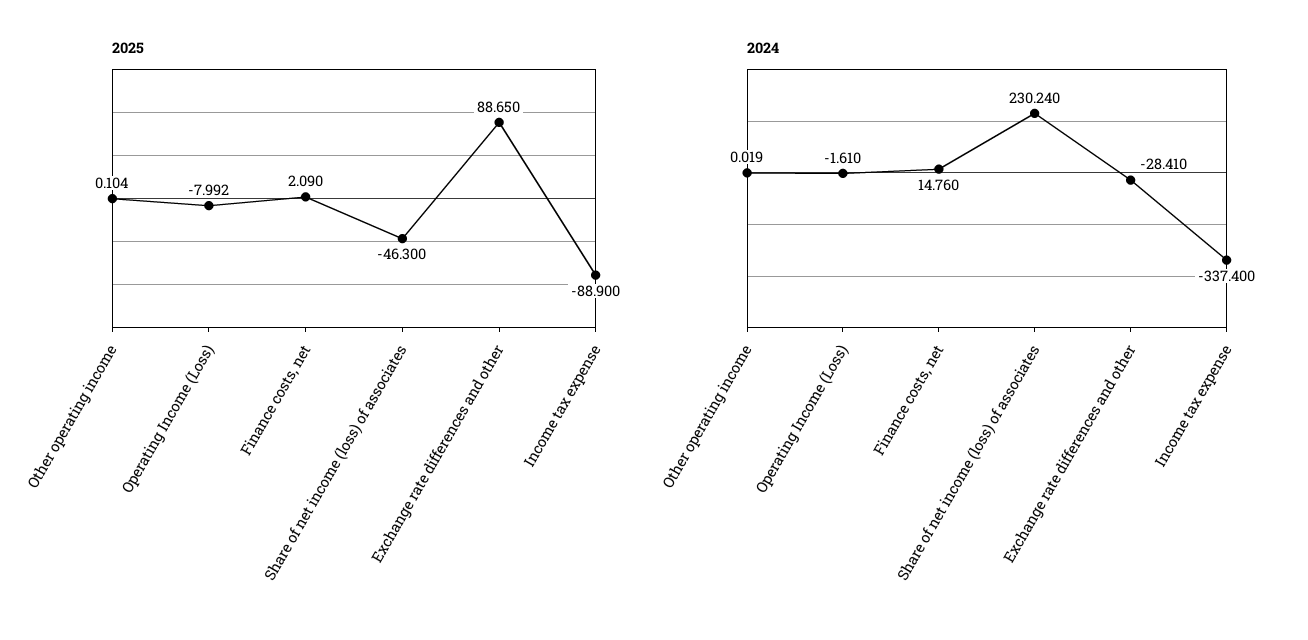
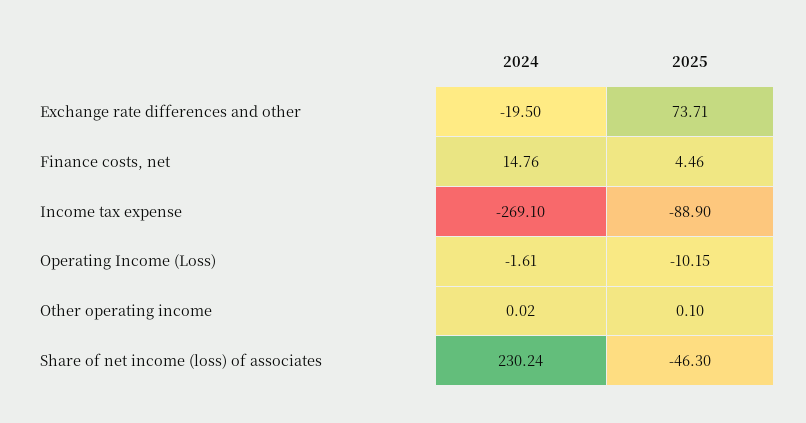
  {
    "2025": {
      "Other operating income": 0.104,
-     "Operating Income (Loss)": -7.992,
+     "Operating Income (Loss)": -10.15,
-     "Finance costs, net": 2.09,
+     "Finance costs, net": 4.46,
      "Share of net income (loss) of associates": -46.3,
-     "Exchange rate differences and other": 88.65,
+     "Exchange rate differences and other": 73.71,
      "Income tax expense": -88.9
    },
    "2024": {
      "Other operating income": 0.019,
      "Operating Income (Loss)": -1.61,
      "Finance costs, net": 14.76,
      "Share of net income (loss) of associates": 230.24,
-     "Exchange rate differences and other": -28.41,
+     "Exchange rate differences and other": -19.5,
-     "Income tax expense": -337.4
+     "Income tax expense": -269.1
    }
  }

